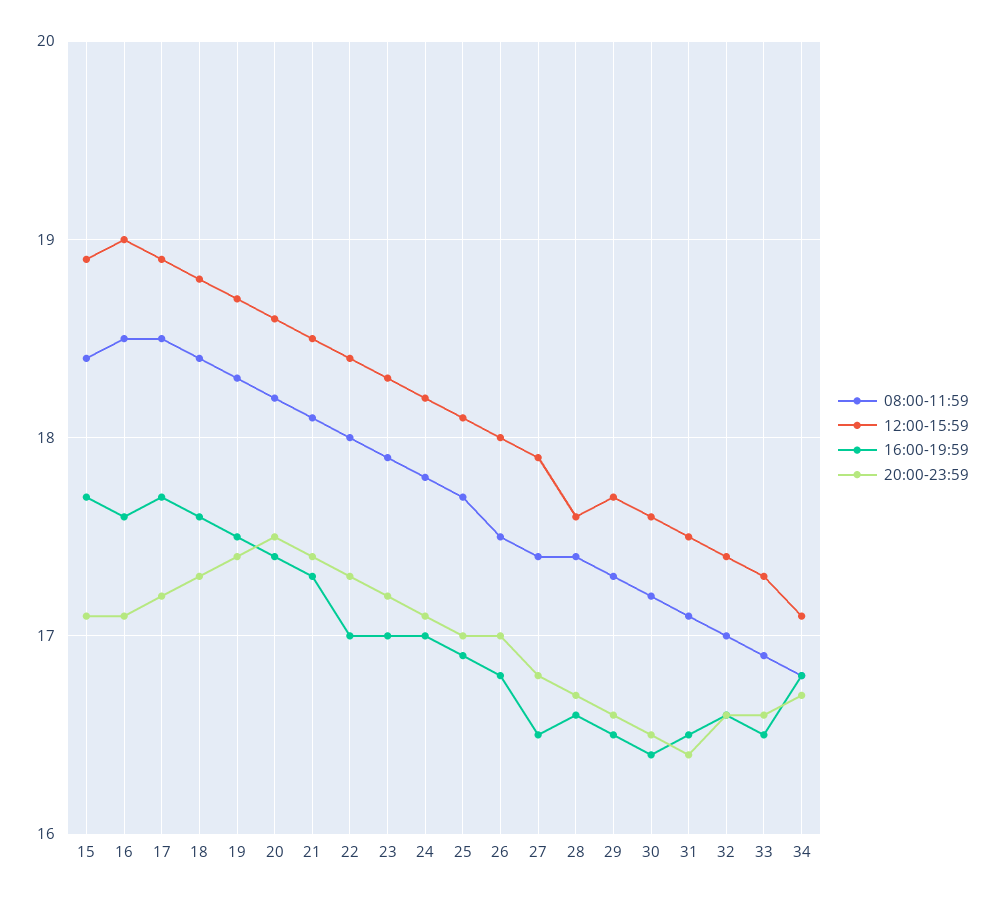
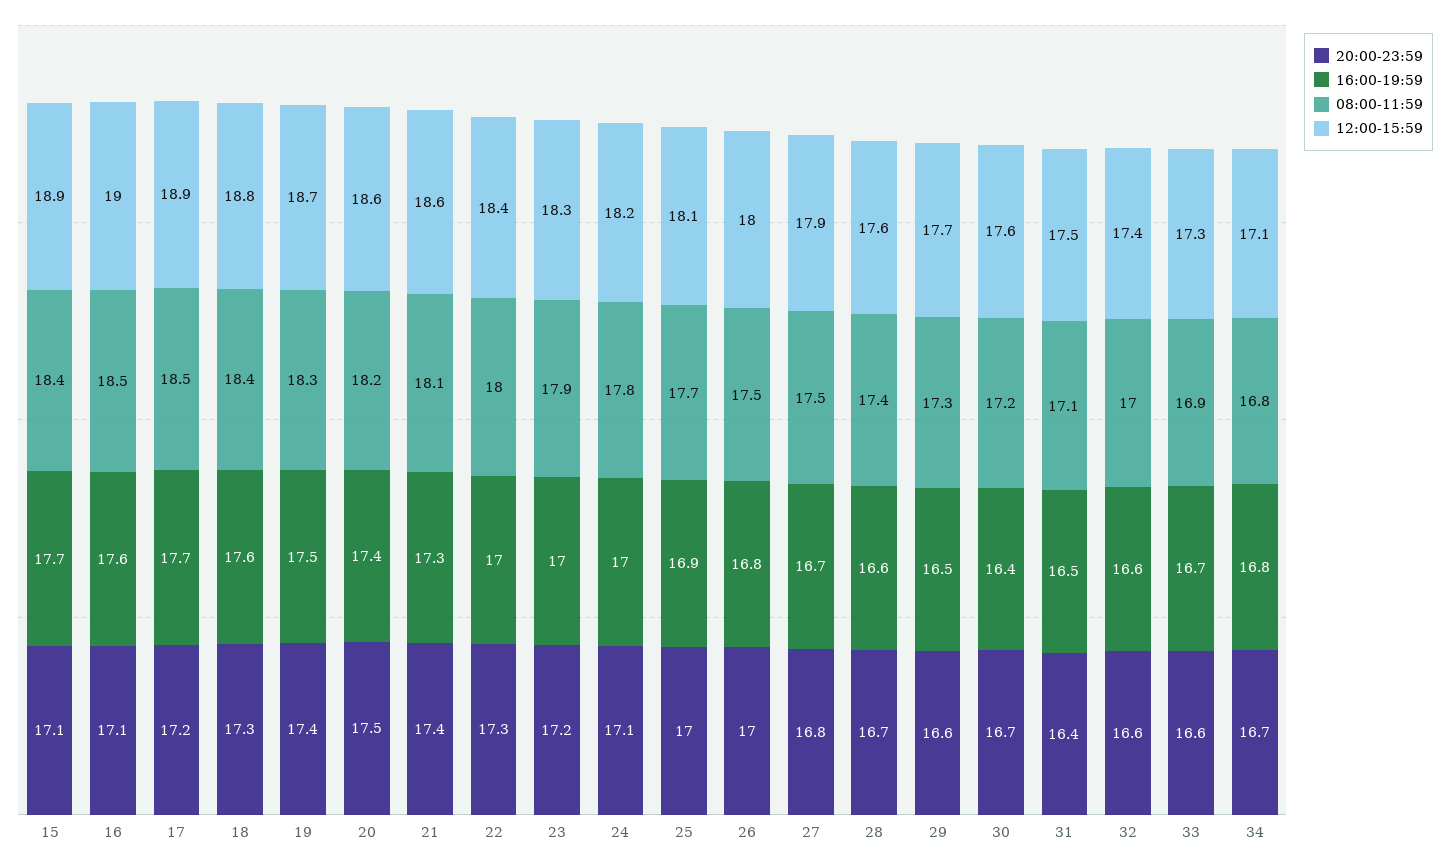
  {
    "08:00-11:59": {
      "15": 18.4,
      "16": 18.5,
      "17": 18.5,
      "18": 18.4,
      "19": 18.3,
      "20": 18.2,
      "21": 18.1,
      "22": 18,
      "23": 17.9,
      "24": 17.8,
      "25": 17.7,
      "26": 17.5,
-     "27": 17.4,
+     "27": 17.5,
      "28": 17.4,
      "29": 17.3,
      "30": 17.2,
      "31": 17.1,
      "32": 17,
      "33": 16.9,
      "34": 16.8
    },
    "12:00-15:59": {
      "15": 18.9,
      "16": 19,
      "17": 18.9,
      "18": 18.8,
      "19": 18.7,
      "20": 18.6,
-     "21": 18.5,
+     "21": 18.6,
      "22": 18.4,
      "23": 18.3,
      "24": 18.2,
      "25": 18.1,
      "26": 18,
      "27": 17.9,
      "28": 17.6,
      "29": 17.7,
      "30": 17.6,
      "31": 17.5,
      "32": 17.4,
      "33": 17.3,
      "34": 17.1
    },
    "16:00-19:59": {
      "15": 17.7,
      "16": 17.6,
      "17": 17.7,
      "18": 17.6,
      "19": 17.5,
      "20": 17.4,
      "21": 17.3,
      "22": 17,
      "23": 17,
      "24": 17,
      "25": 16.9,
      "26": 16.8,
-     "27": 16.5,
+     "27": 16.7,
      "28": 16.6,
      "29": 16.5,
      "30": 16.4,
      "31": 16.5,
      "32": 16.6,
-     "33": 16.5,
+     "33": 16.7,
      "34": 16.8
    },
    "20:00-23:59": {
      "15": 17.1,
      "16": 17.1,
      "17": 17.2,
      "18": 17.3,
      "19": 17.4,
      "20": 17.5,
      "21": 17.4,
      "22": 17.3,
      "23": 17.2,
      "24": 17.1,
      "25": 17,
      "26": 17,
      "27": 16.8,
      "28": 16.7,
      "29": 16.6,
-     "30": 16.5,
+     "30": 16.7,
      "31": 16.4,
      "32": 16.6,
      "33": 16.6,
      "34": 16.7
    }
  }

